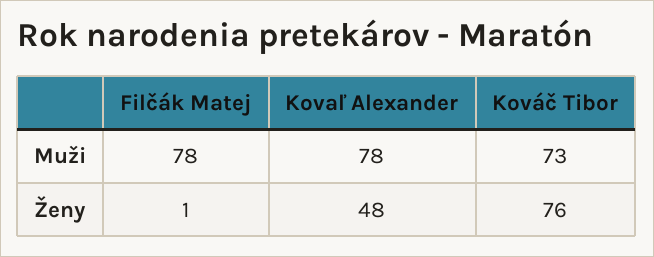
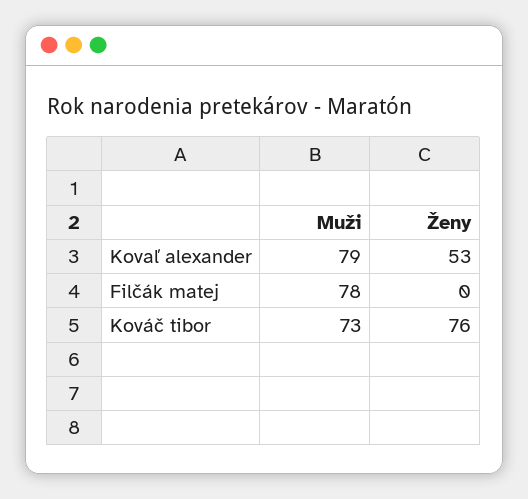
  {
    "Filčák Matej": {
      "Muži": 78,
-     "Ženy": 1
+     "Ženy": 0
    },
    "Kovaľ Alexander": {
-     "Muži": 78,
+     "Muži": 79,
-     "Ženy": 48
+     "Ženy": 53
    },
    "Kováč Tibor": {
      "Muži": 73,
      "Ženy": 76
    }
  }

